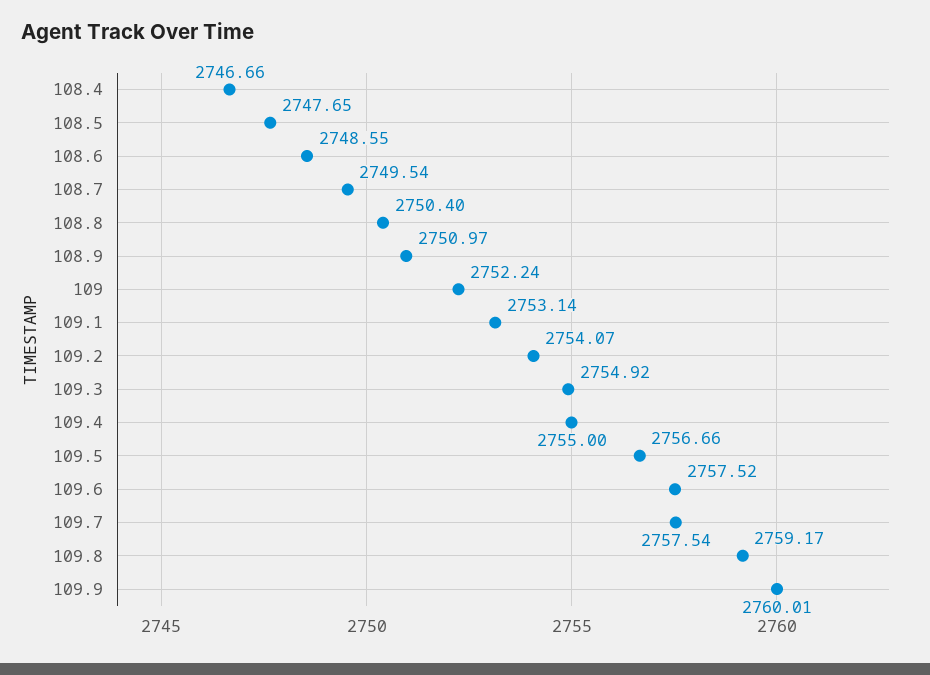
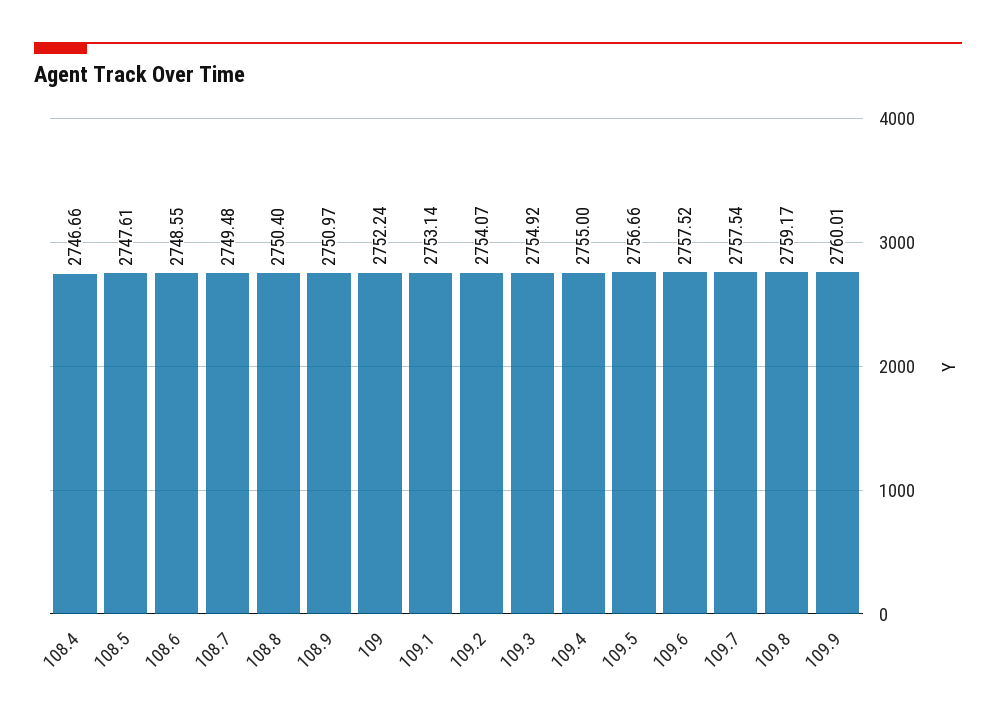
  {
    "108.4": 2746.66,
-   "108.5": 2747.65,
+   "108.5": 2747.61,
    "108.6": 2748.55,
-   "108.7": 2749.54,
+   "108.7": 2749.48,
    "108.8": 2750.4,
    "108.9": 2750.97,
    "109": 2752.24,
    "109.1": 2753.14,
    "109.2": 2754.07,
    "109.3": 2754.92,
    "109.4": 2755,
    "109.5": 2756.66,
    "109.6": 2757.52,
    "109.7": 2757.54,
    "109.8": 2759.17,
    "109.9": 2760.01
  }

